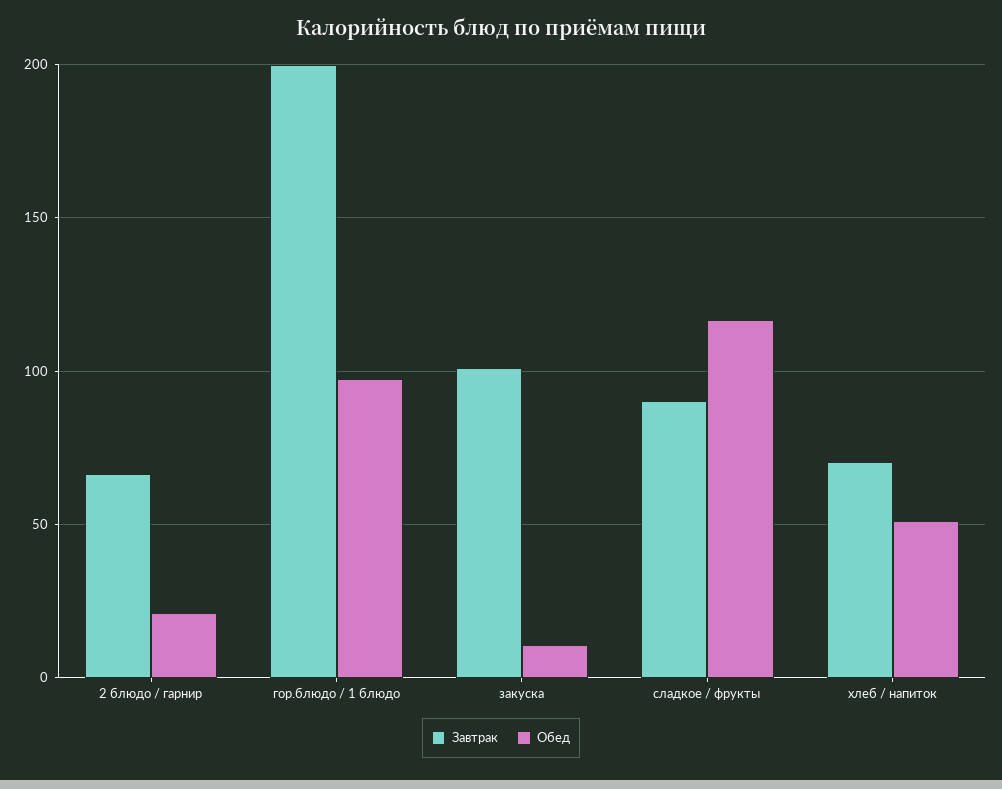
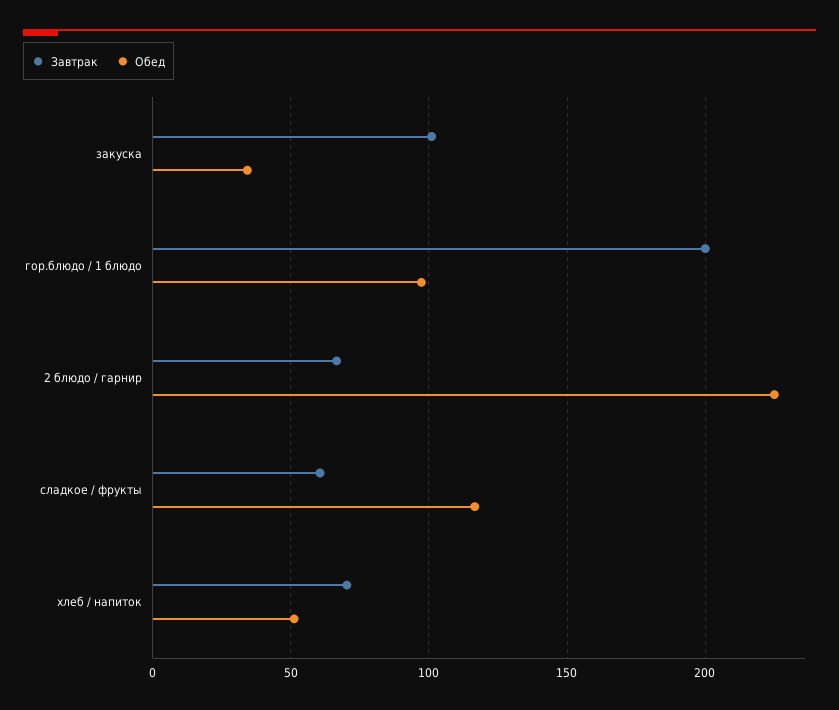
  {
    "Завтрак": {
      "2 блюдо / гарнир": 65,
      "гор.блюдо / 1 блюдо": 200,
      "закуска": 100,
-     "сладкое / фрукты": 90,
+     "сладкое / фрукты": 60,
      "хлеб / напиток": 70
    },
    "Обед": {
-     "2 блюдо / гарнир": 20,
+     "2 блюдо / гарнир": 225,
      "гор.блюдо / 1 блюдо": 95,
-     "закуска": 10,
+     "закуска": 35,
      "сладкое / фрукты": 115,
      "хлеб / напиток": 50
    }
  }

